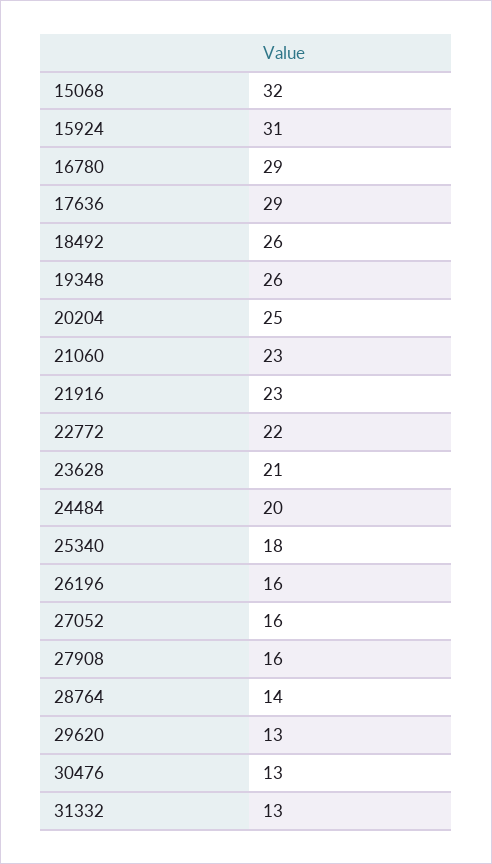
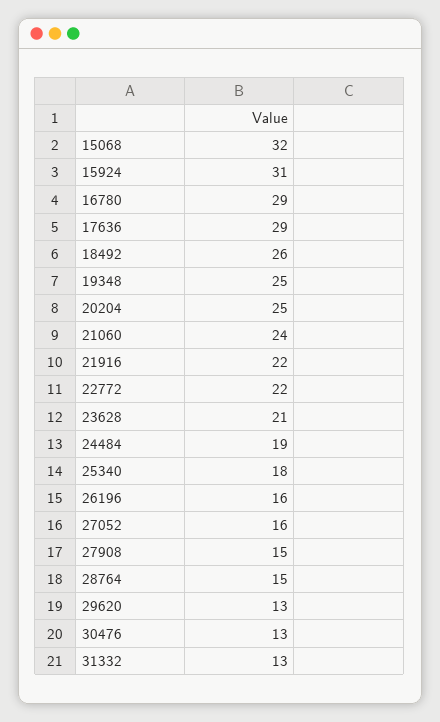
  {
    "15068": 32,
    "15924": 31,
    "16780": 29,
    "17636": 29,
    "18492": 26,
-   "19348": 26,
+   "19348": 25,
    "20204": 25,
-   "21060": 23,
+   "21060": 24,
-   "21916": 23,
+   "21916": 22,
    "22772": 22,
    "23628": 21,
-   "24484": 20,
+   "24484": 19,
    "25340": 18,
    "26196": 16,
    "27052": 16,
-   "27908": 16,
+   "27908": 15,
-   "28764": 14,
+   "28764": 15,
    "29620": 13,
    "30476": 13,
    "31332": 13
  }

